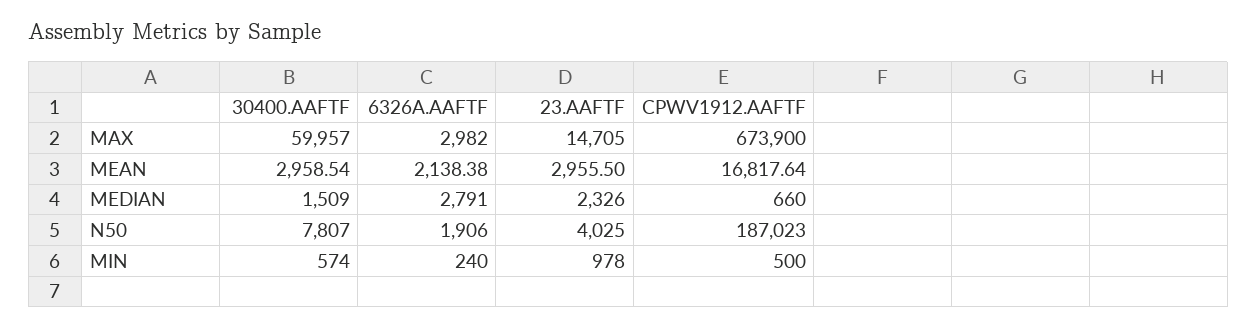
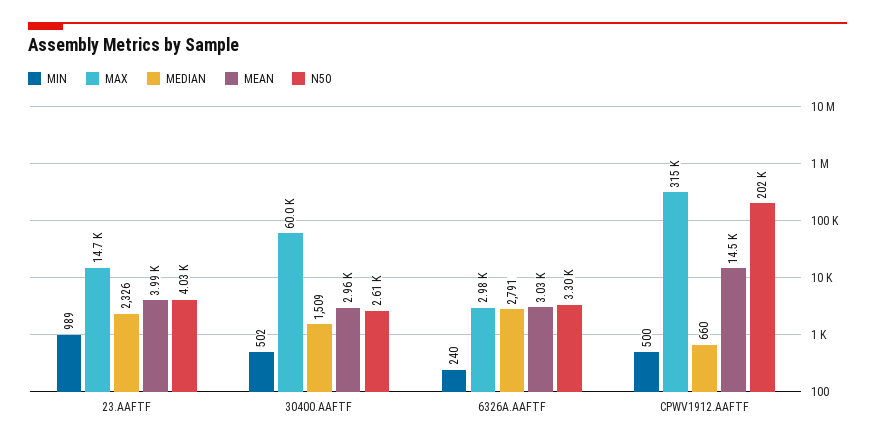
  {
    "MAX": {
      "30400.AAFTF": 59957,
      "6326A.AAFTF": 2982,
      "23.AAFTF": 14705,
-     "CPWV1912.AAFTF": 673900
+     "CPWV1912.AAFTF": 315000
    },
    "MEAN": {
      "30400.AAFTF": 2958.54,
-     "6326A.AAFTF": 2138.38,
+     "6326A.AAFTF": 3030,
-     "23.AAFTF": 2955.5,
+     "23.AAFTF": 3990,
-     "CPWV1912.AAFTF": 16817.64
+     "CPWV1912.AAFTF": 14500
    },
    "MEDIAN": {
      "30400.AAFTF": 1509,
      "6326A.AAFTF": 2791,
      "23.AAFTF": 2326,
      "CPWV1912.AAFTF": 660
    },
    "N50": {
-     "30400.AAFTF": 7807,
+     "30400.AAFTF": 2610,
-     "6326A.AAFTF": 1906,
+     "6326A.AAFTF": 3300,
      "23.AAFTF": 4025,
-     "CPWV1912.AAFTF": 187023
+     "CPWV1912.AAFTF": 202000
    },
    "MIN": {
-     "30400.AAFTF": 574,
+     "30400.AAFTF": 502,
      "6326A.AAFTF": 240,
-     "23.AAFTF": 978,
+     "23.AAFTF": 989,
      "CPWV1912.AAFTF": 500
    }
  }

